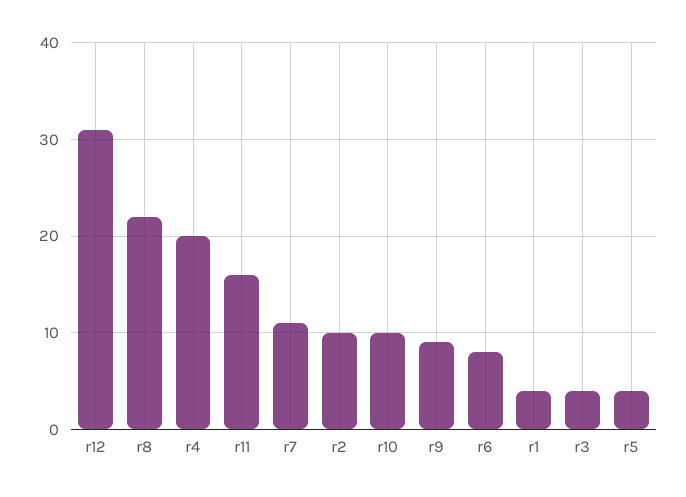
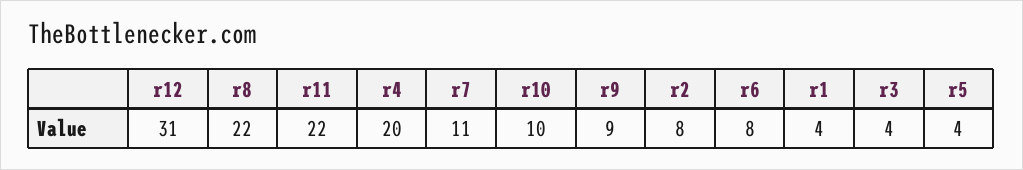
  {
    "r12": 31,
    "r8": 22,
    "r4": 20,
-   "r11": 16,
+   "r11": 22,
    "r7": 11,
-   "r2": 10,
+   "r2": 8,
    "r10": 10,
    "r9": 9,
    "r6": 8,
    "r1": 4,
    "r3": 4,
    "r5": 4
  }

